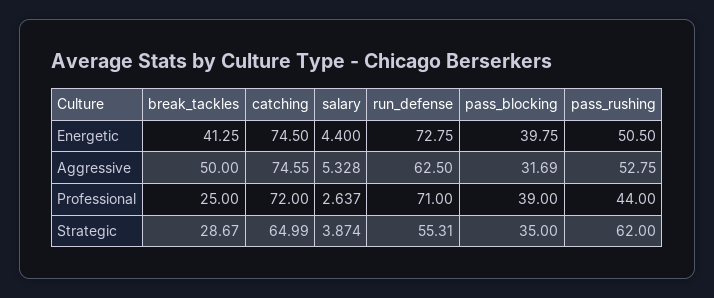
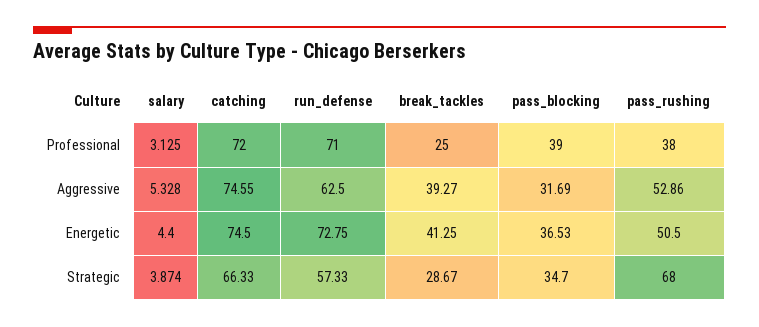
  {
    "break_tackles": {
      "Energetic": 41.25,
-     "Aggressive": 50,
+     "Aggressive": 39.27,
      "Professional": 25,
      "Strategic": 28.67
    },
    "catching": {
      "Energetic": 74.5,
      "Aggressive": 74.55,
      "Professional": 72,
-     "Strategic": 64.99
+     "Strategic": 66.33
    },
    "salary": {
      "Energetic": 4.4,
      "Aggressive": 5.328,
-     "Professional": 2.637,
+     "Professional": 3.125,
      "Strategic": 3.874
    },
    "run_defense": {
      "Energetic": 72.75,
      "Aggressive": 62.5,
      "Professional": 71,
-     "Strategic": 55.31
+     "Strategic": 57.33
    },
    "pass_blocking": {
-     "Energetic": 39.75,
+     "Energetic": 36.53,
      "Aggressive": 31.69,
      "Professional": 39,
-     "Strategic": 35
+     "Strategic": 34.7
    },
    "pass_rushing": {
      "Energetic": 50.5,
-     "Aggressive": 52.75,
+     "Aggressive": 52.86,
-     "Professional": 44,
+     "Professional": 38,
-     "Strategic": 62
+     "Strategic": 68
    }
  }

